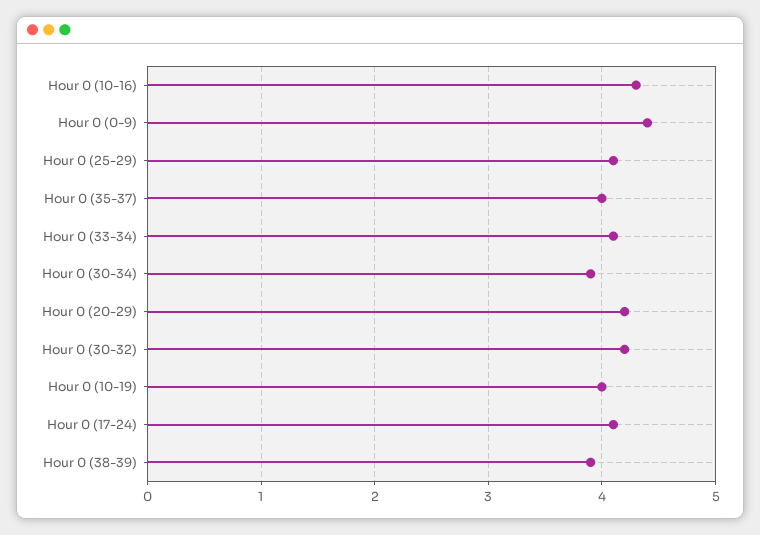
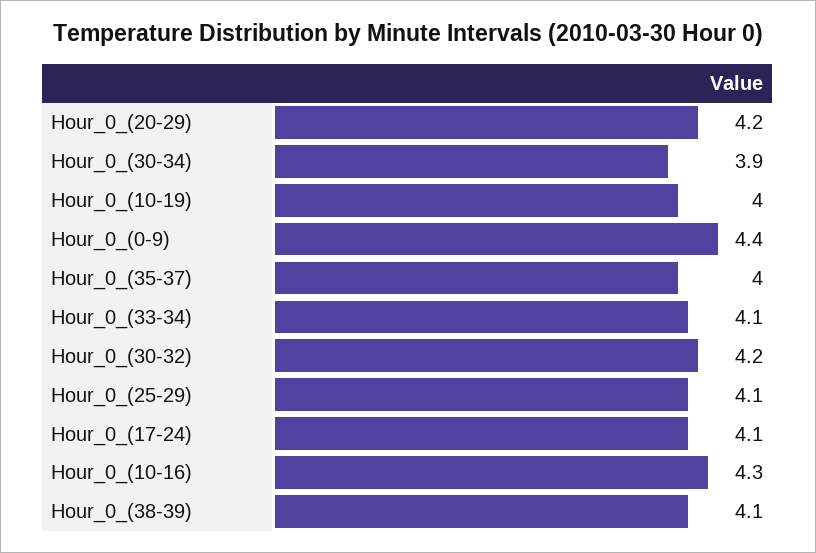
  {
    "Hour 0 (10-16)": 4.3,
    "Hour 0 (0-9)": 4.4,
    "Hour 0 (25-29)": 4.1,
    "Hour 0 (35-37)": 4,
    "Hour 0 (33-34)": 4.1,
    "Hour 0 (30-34)": 3.9,
    "Hour 0 (20-29)": 4.2,
    "Hour 0 (30-32)": 4.2,
    "Hour 0 (10-19)": 4,
    "Hour 0 (17-24)": 4.1,
-   "Hour 0 (38-39)": 3.9
+   "Hour 0 (38-39)": 4.1
  }

